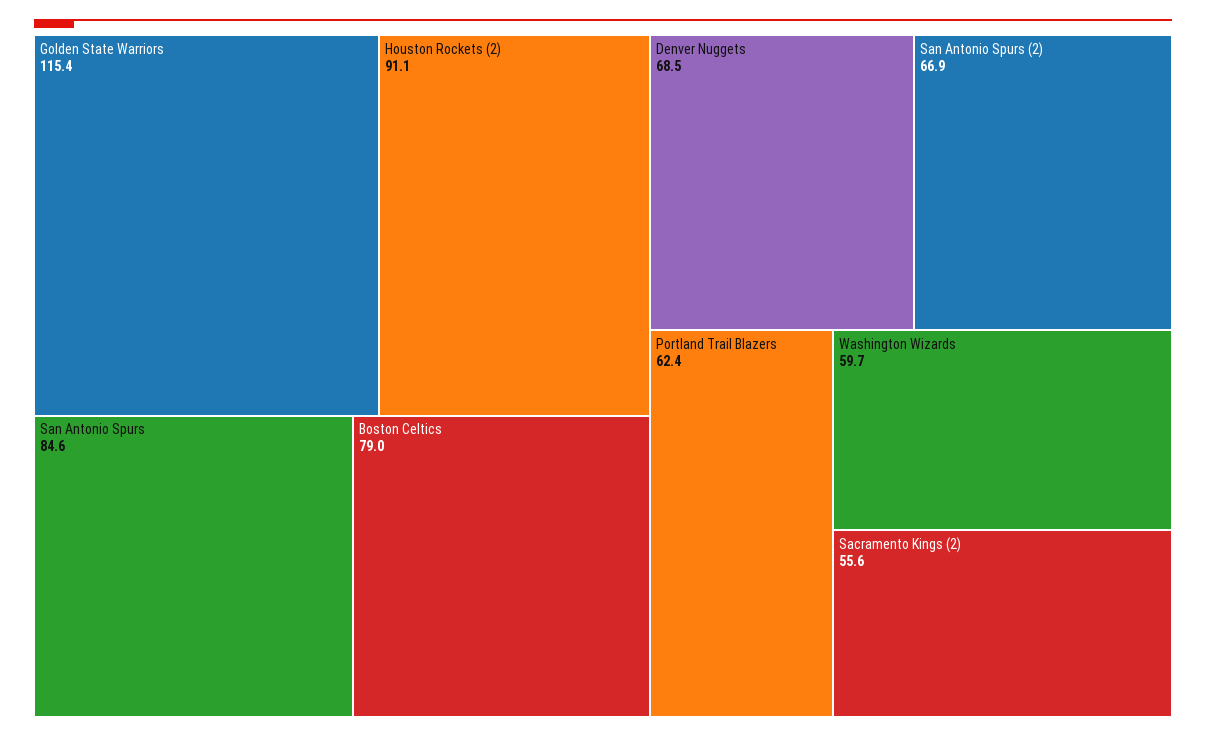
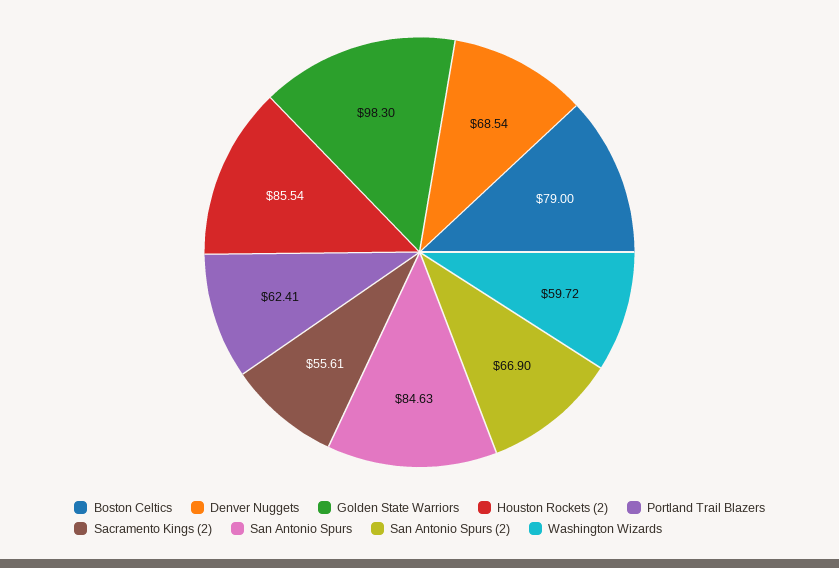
  {
-   "Golden State Warriors": 115.4,
+   "Golden State Warriors": 98.3,
-   "Houston Rockets (2)": 91.1,
+   "Houston Rockets (2)": 85.54,
    "San Antonio Spurs": 84.63,
    "Boston Celtics": 79,
    "Denver Nuggets": 68.54,
    "San Antonio Spurs (2)": 66.9,
    "Portland Trail Blazers": 62.41,
    "Washington Wizards": 59.72,
    "Sacramento Kings (2)": 55.61
  }

